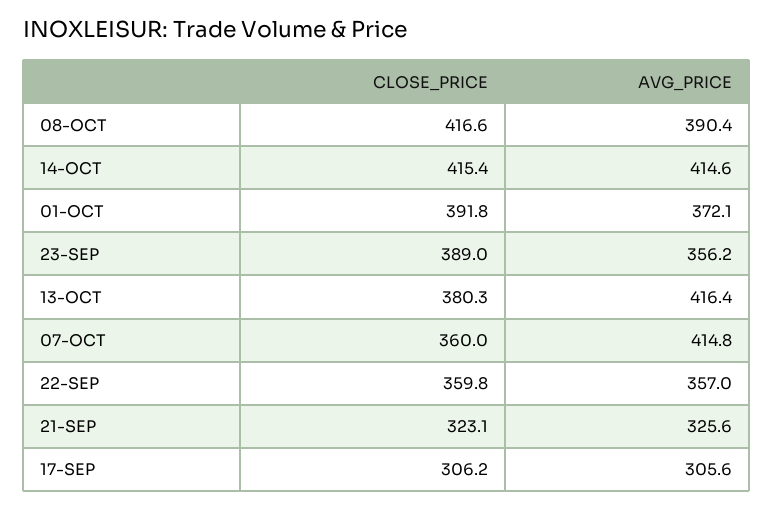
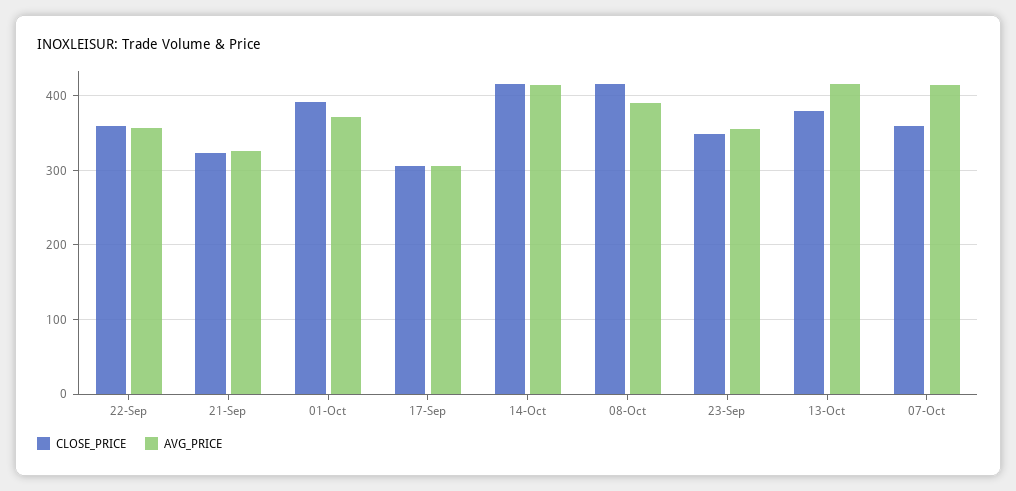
  {
    "CLOSE_PRICE": {
      "08-OCT": 416.6,
      "14-OCT": 415.4,
      "01-OCT": 391.8,
-     "23-SEP": 389,
+     "23-SEP": 350,
      "13-OCT": 380.3,
      "07-OCT": 360,
      "22-SEP": 359.8,
      "21-SEP": 323.1,
      "17-SEP": 306.2
    },
    "AVG_PRICE": {
      "08-OCT": 390.4,
      "14-OCT": 414.6,
      "01-OCT": 372.1,
      "23-SEP": 356.2,
      "13-OCT": 416.4,
      "07-OCT": 414.8,
      "22-SEP": 357,
      "21-SEP": 325.6,
      "17-SEP": 305.6
    }
  }

